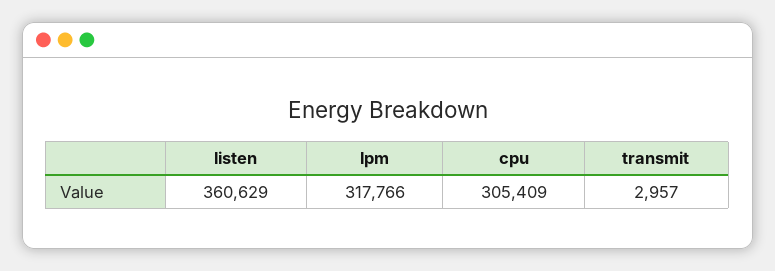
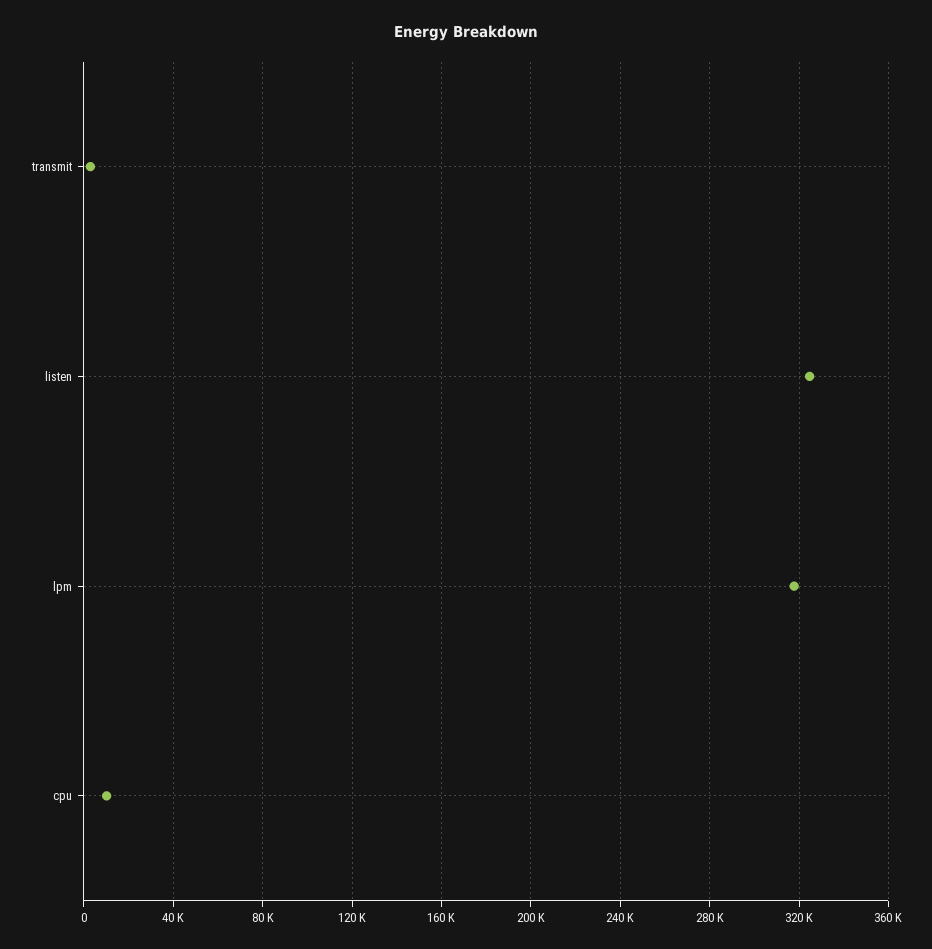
  {
-   "listen": 360629,
+   "listen": 325000,
    "lpm": 317766,
-   "cpu": 305409,
+   "cpu": 10000,
    "transmit": 2957
  }

